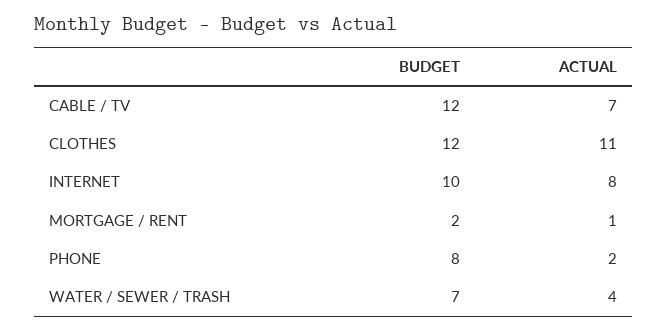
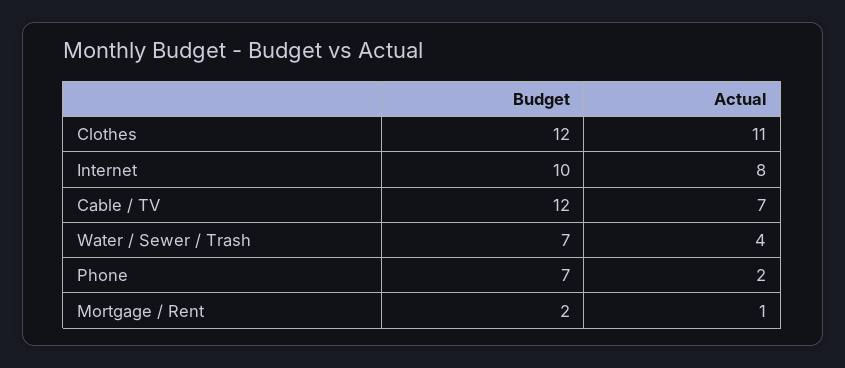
  {
    "BUDGET": {
      "CABLE / TV": 12,
      "CLOTHES": 12,
      "INTERNET": 10,
      "MORTGAGE / RENT": 2,
-     "PHONE": 8,
+     "PHONE": 7,
      "WATER / SEWER / TRASH": 7
    },
    "ACTUAL": {
      "CABLE / TV": 7,
      "CLOTHES": 11,
      "INTERNET": 8,
      "MORTGAGE / RENT": 1,
      "PHONE": 2,
      "WATER / SEWER / TRASH": 4
    }
  }

